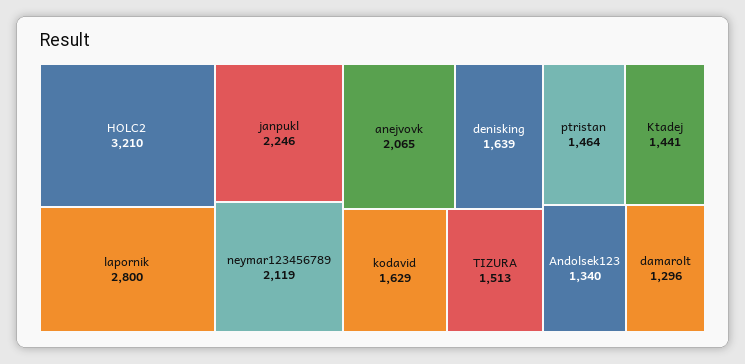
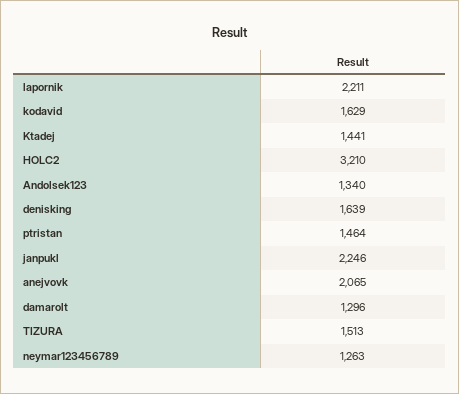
  {
    "HOLC2": 3210,
-   "lapornik": 2800,
+   "lapornik": 2211,
    "janpukl": 2246,
-   "neymar123456789": 2119,
+   "neymar123456789": 1263,
    "anejvovk": 2065,
    "denisking": 1639,
    "kodavid": 1629,
    "TIZURA": 1513,
    "ptristan": 1464,
    "Ktadej": 1441,
    "Andolsek123": 1340,
    "damarolt": 1296
  }

